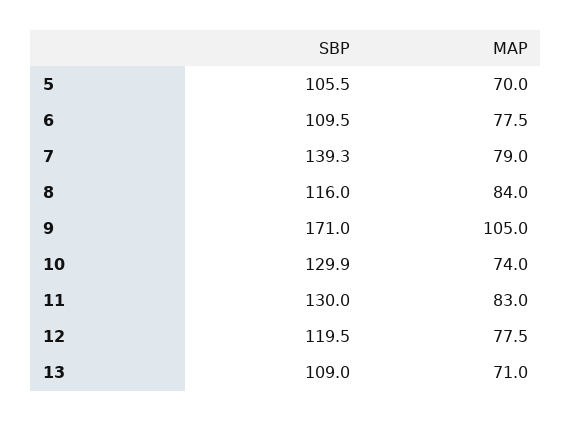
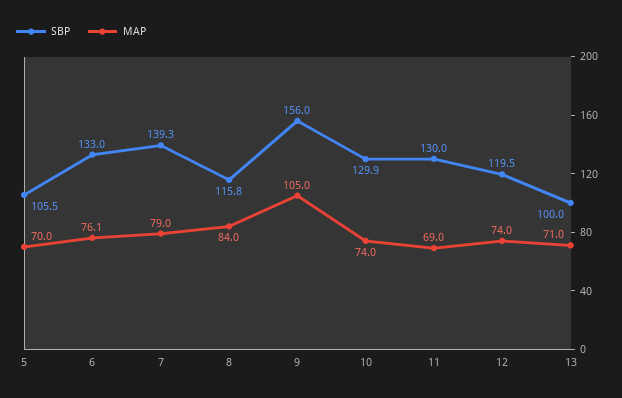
  {
    "SBP": {
      "5": 105.5,
-     "6": 109.5,
+     "6": 133,
      "7": 139.3,
-     "8": 116,
+     "8": 115.8,
-     "9": 171,
+     "9": 156,
      "10": 129.9,
      "11": 130,
      "12": 119.5,
-     "13": 109
+     "13": 100
    },
    "MAP": {
      "5": 70,
-     "6": 77.5,
+     "6": 76.1,
      "7": 79,
      "8": 84,
      "9": 105,
      "10": 74,
-     "11": 83,
+     "11": 69,
-     "12": 77.5,
+     "12": 74,
      "13": 71
    }
  }

